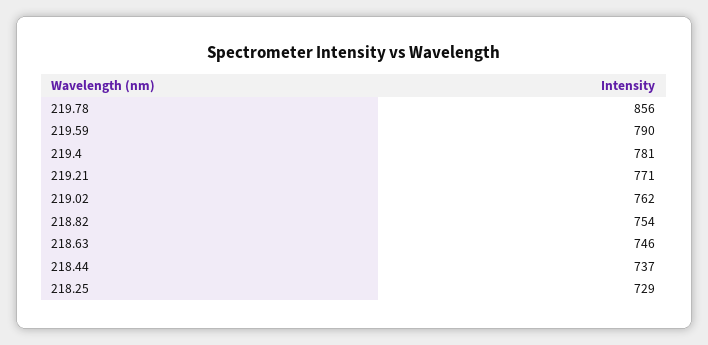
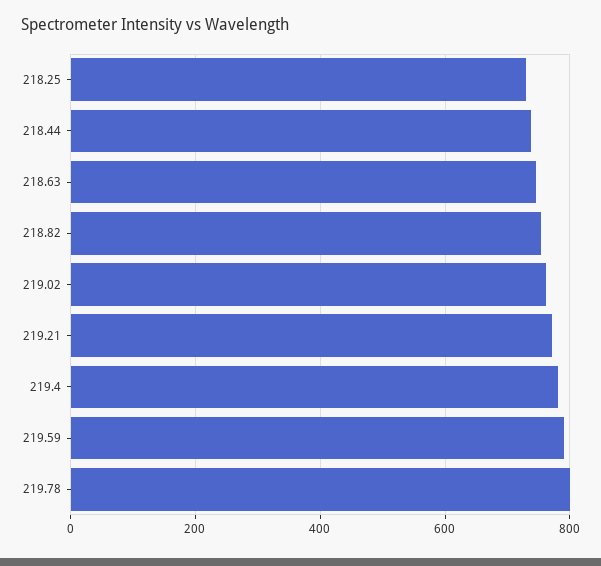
  {
-   "219.78": 856,
+   "219.78": 800,
    "219.59": 790,
    "219.4": 781,
    "219.21": 771,
    "219.02": 762,
    "218.82": 754,
    "218.63": 746,
    "218.44": 737,
    "218.25": 729
  }

